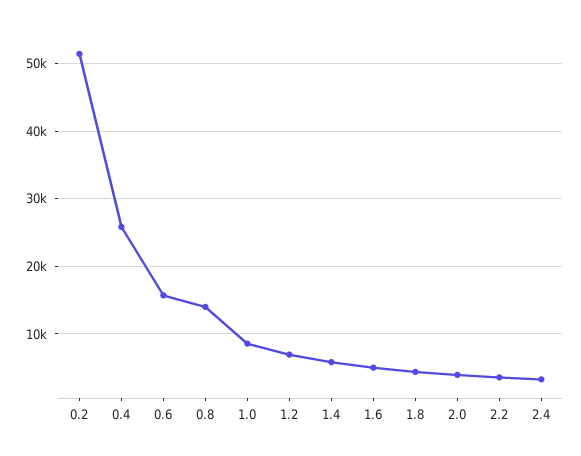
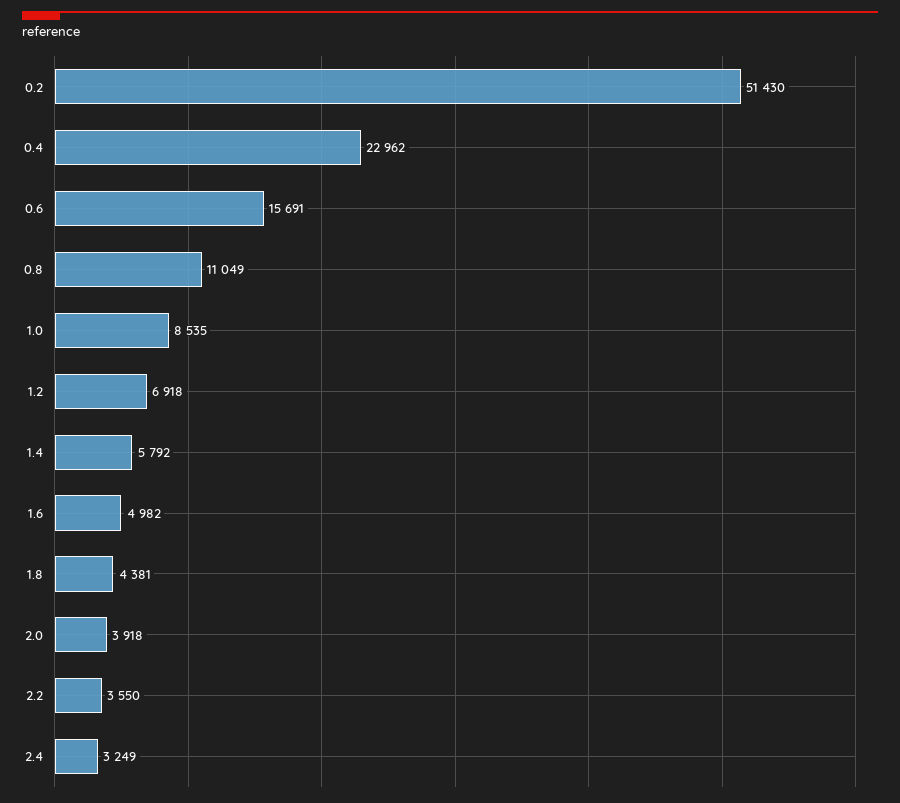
  {
    "0.2": 51430,
-   "0.4": 26000,
+   "0.4": 22962,
    "0.6": 15691,
-   "0.8": 14000,
+   "0.8": 11049,
    "1.0": 8535,
    "1.2": 6918,
    "1.4": 5792,
    "1.6": 4982,
    "1.8": 4381,
    "2.0": 3918,
    "2.2": 3550,
    "2.4": 3249
  }

